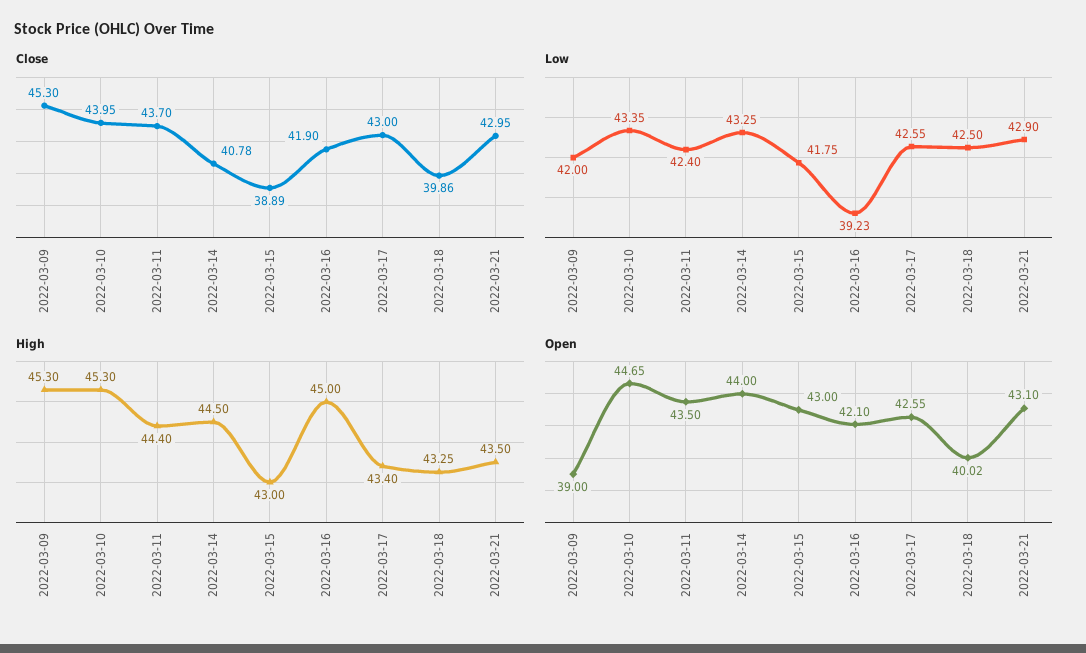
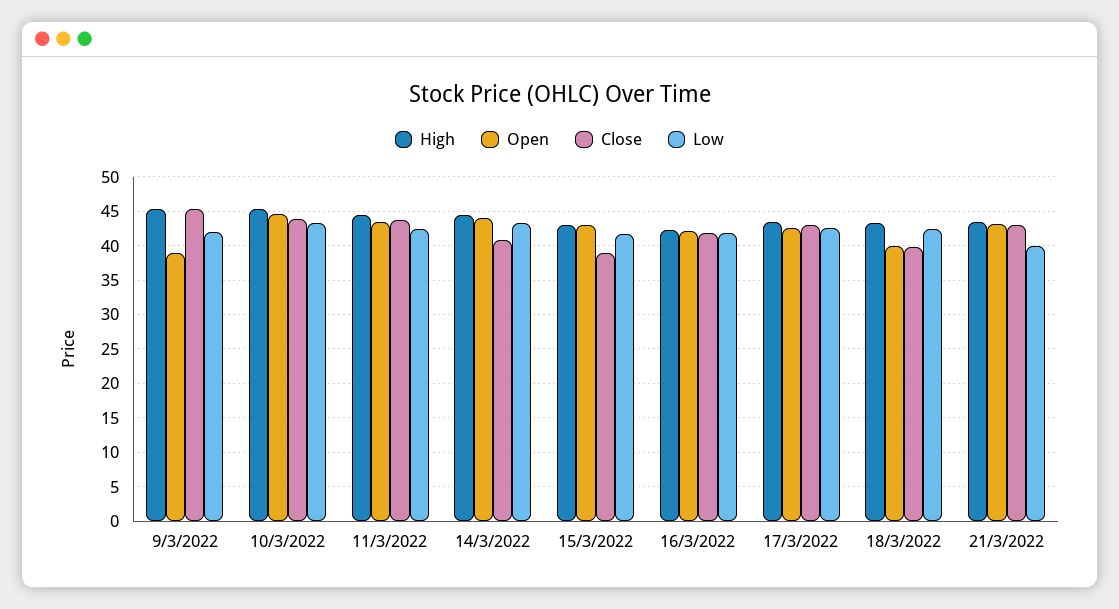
  {
    "Close": {
      "2022-03-09": 45.3,
      "2022-03-10": 43.95,
      "2022-03-11": 43.7,
      "2022-03-14": 40.78,
      "2022-03-15": 38.89,
      "2022-03-16": 41.9,
      "2022-03-17": 43,
      "2022-03-18": 39.86,
      "2022-03-21": 42.95
    },
    "Low": {
      "2022-03-09": 42,
      "2022-03-10": 43.35,
      "2022-03-11": 42.4,
      "2022-03-14": 43.25,
      "2022-03-15": 41.75,
-     "2022-03-16": 39.23,
+     "2022-03-16": 42,
      "2022-03-17": 42.55,
      "2022-03-18": 42.5,
-     "2022-03-21": 42.9
+     "2022-03-21": 40
    },
    "High": {
      "2022-03-09": 45.3,
      "2022-03-10": 45.3,
      "2022-03-11": 44.4,
      "2022-03-14": 44.5,
      "2022-03-15": 43,
-     "2022-03-16": 45,
+     "2022-03-16": 42,
      "2022-03-17": 43.4,
      "2022-03-18": 43.25,
      "2022-03-21": 43.5
    },
    "Open": {
      "2022-03-09": 39,
      "2022-03-10": 44.65,
      "2022-03-11": 43.5,
      "2022-03-14": 44,
      "2022-03-15": 43,
      "2022-03-16": 42.1,
      "2022-03-17": 42.55,
      "2022-03-18": 40.02,
      "2022-03-21": 43.1
    }
  }

